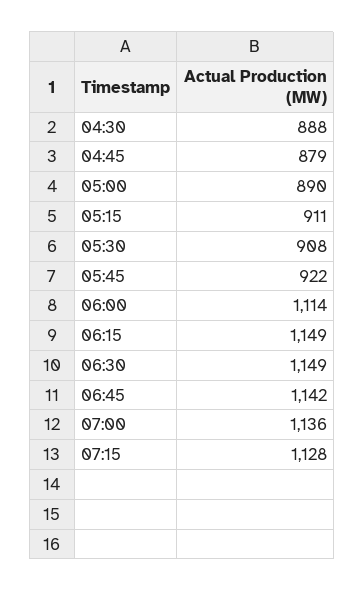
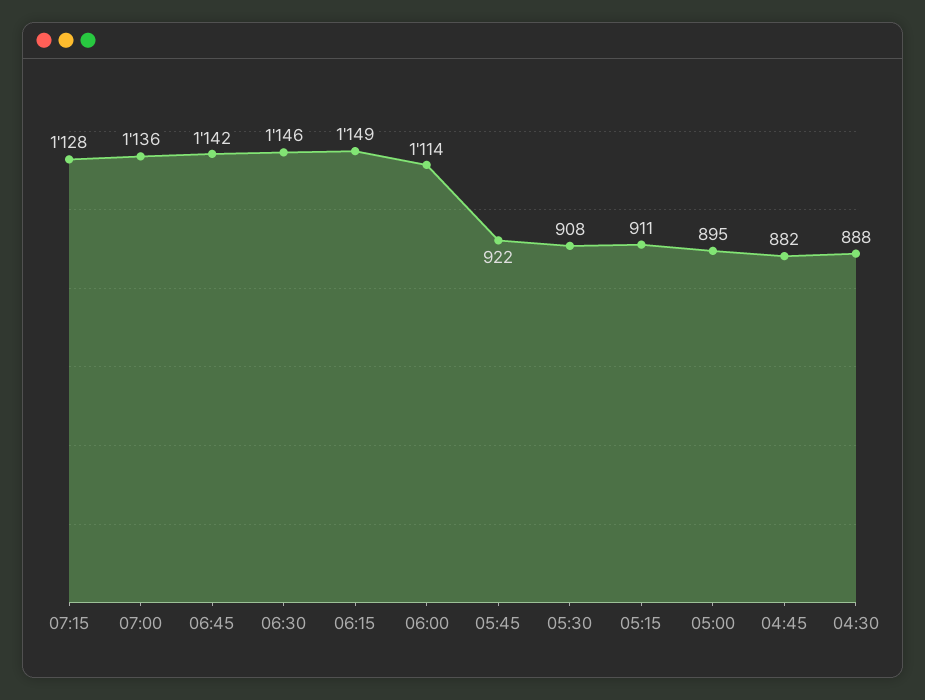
  {
    "04:30": 888,
-   "04:45": 879,
+   "04:45": 882,
-   "05:00": 890,
+   "05:00": 895,
    "05:15": 911,
    "05:30": 908,
    "05:45": 922,
    "06:00": 1114,
    "06:15": 1149,
-   "06:30": 1149,
+   "06:30": 1146,
    "06:45": 1142,
    "07:00": 1136,
    "07:15": 1128
  }

